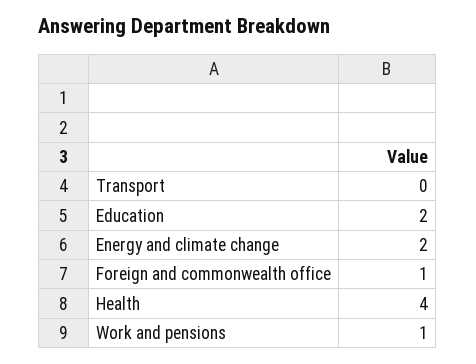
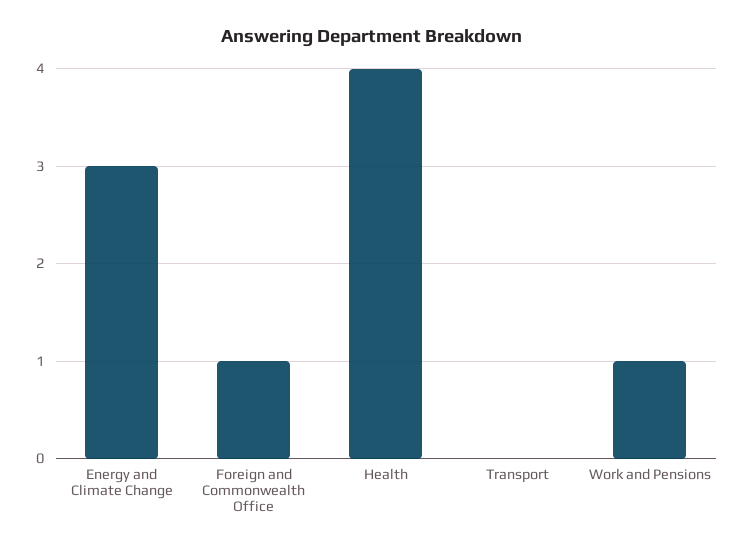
  {
    "Transport": 0,
-   "Education": 2,
-   "Energy and climate change": 2,
+   "Energy and climate change": 3,
    "Foreign and commonwealth office": 1,
    "Health": 4,
    "Work and pensions": 1
  }

